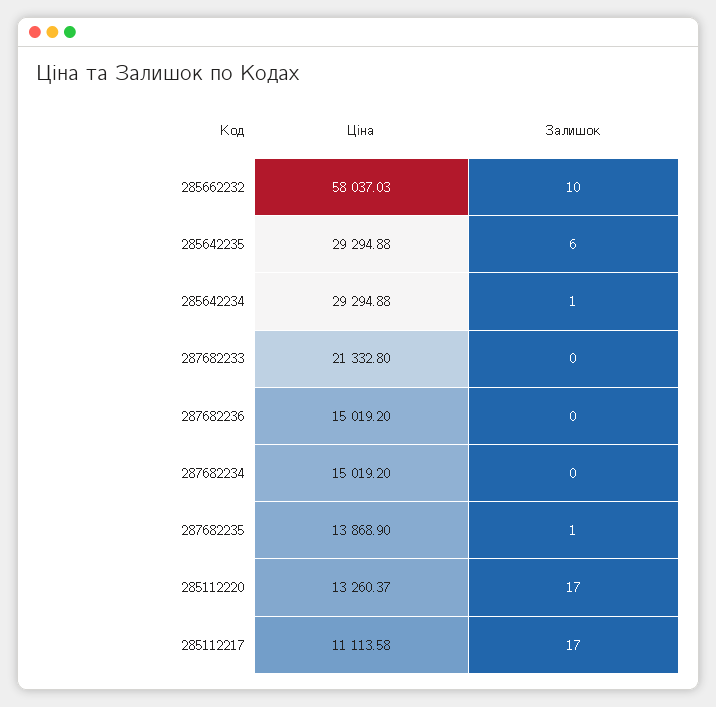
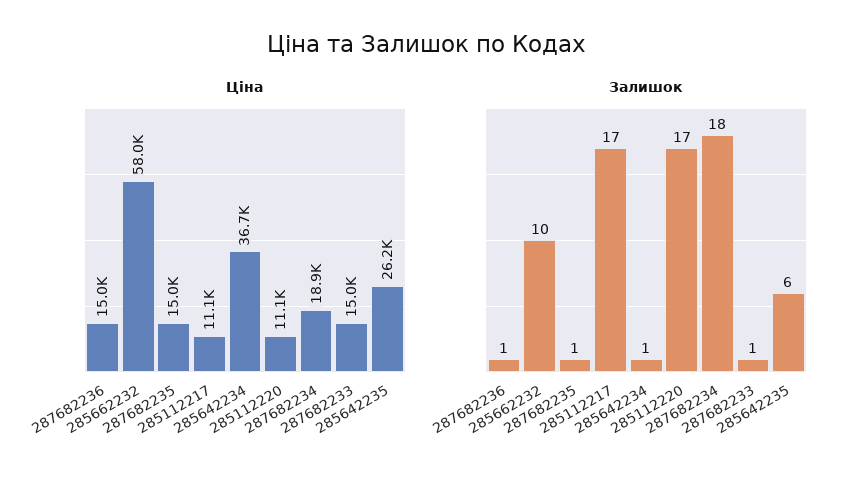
  {
    "Ціна": {
      "285662232": 58037.03,
-     "285642235": 29294.88,
+     "285642235": 26200,
-     "285642234": 29294.88,
+     "285642234": 36700,
-     "287682233": 21332.8,
+     "287682233": 15000,
      "287682236": 15019.2,
-     "287682234": 15019.2,
+     "287682234": 18900,
-     "287682235": 13868.9,
+     "287682235": 15000,
-     "285112220": 13260.37,
+     "285112220": 11100,
      "285112217": 11113.58
    },
    "Залишок": {
      "285662232": 10,
      "285642235": 6,
      "285642234": 1,
-     "287682233": 0,
+     "287682233": 1,
-     "287682236": 0,
+     "287682236": 1,
-     "287682234": 0,
+     "287682234": 18,
      "287682235": 1,
      "285112220": 17,
      "285112217": 17
    }
  }

